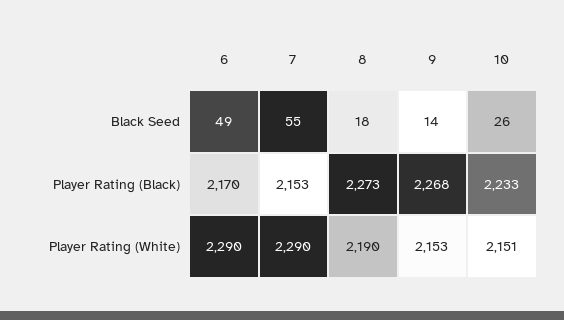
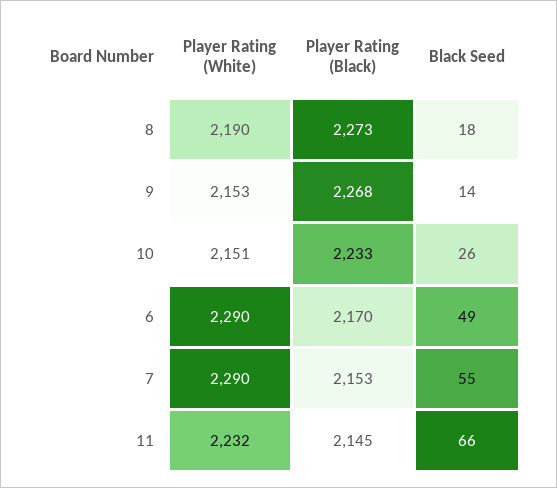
  {
    "6": {
      "Black Seed": 49,
      "Player Rating (Black)": 2170,
      "Player Rating (White)": 2290
    },
    "7": {
      "Black Seed": 55,
      "Player Rating (Black)": 2153,
      "Player Rating (White)": 2290
    },
    "8": {
      "Black Seed": 18,
      "Player Rating (Black)": 2273,
      "Player Rating (White)": 2190
    },
    "9": {
      "Black Seed": 14,
      "Player Rating (Black)": 2268,
      "Player Rating (White)": 2153
    },
    "10": {
      "Black Seed": 26,
      "Player Rating (Black)": 2233,
      "Player Rating (White)": 2151
-   }
+   },
+   "11": {
+     "Player Rating (White)": 2232,
+     "Player Rating (Black)": 2145,
+     "Black Seed": 66
+   }
  }

